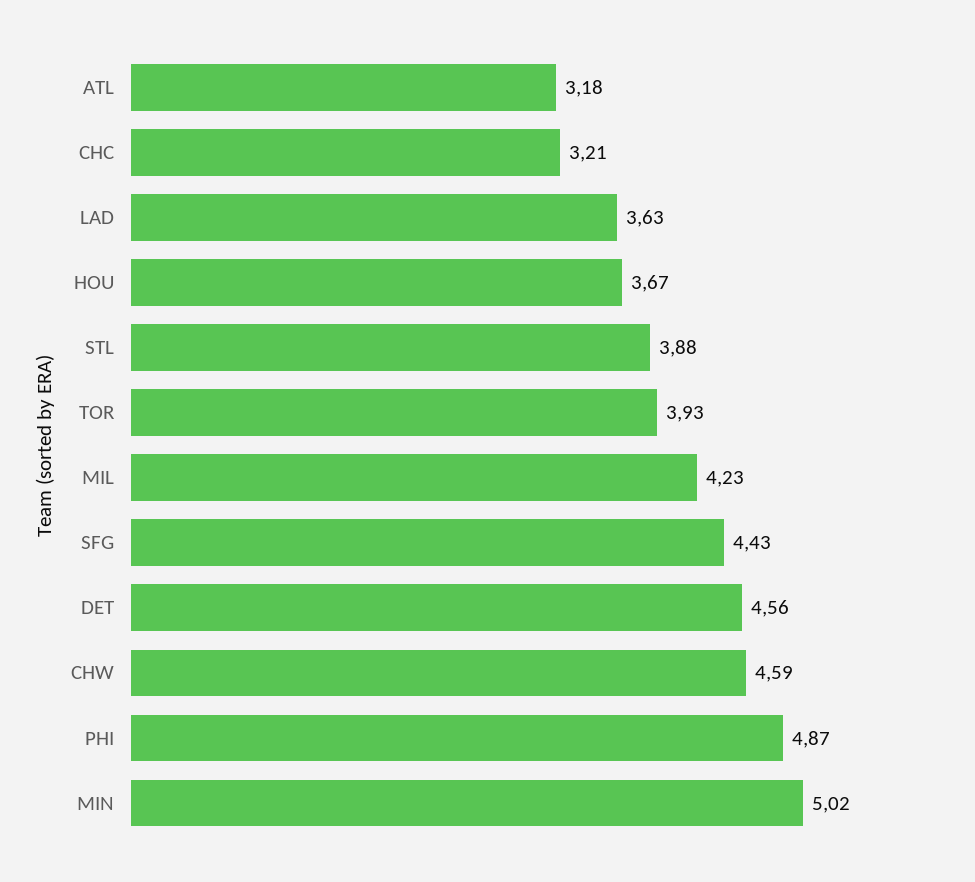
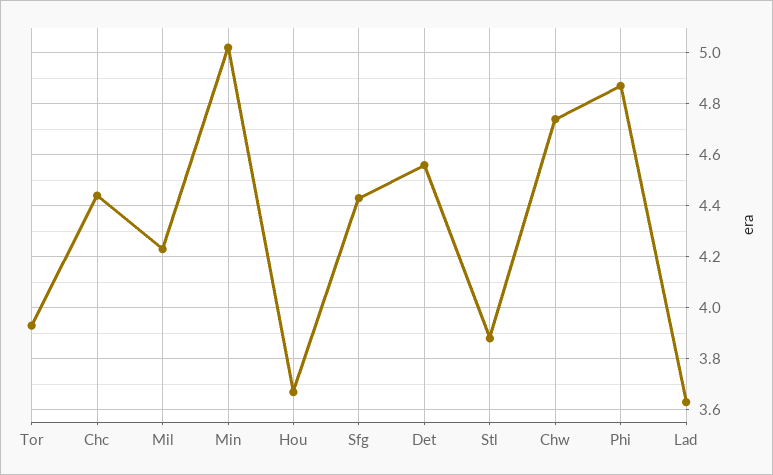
  {
-   "ATL": 3.18,
-   "CHC": 3.21,
+   "CHC": 4.45,
    "LAD": 3.63,
    "HOU": 3.67,
    "STL": 3.88,
    "TOR": 3.93,
    "MIL": 4.23,
    "SFG": 4.43,
    "DET": 4.56,
-   "CHW": 4.59,
+   "CHW": 4.75,
    "PHI": 4.87,
    "MIN": 5.02
  }

